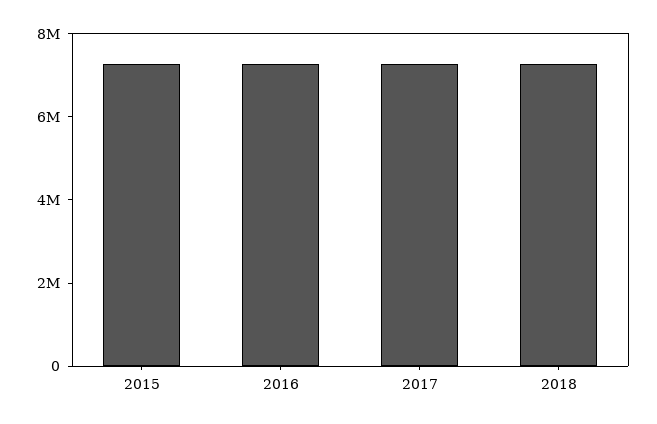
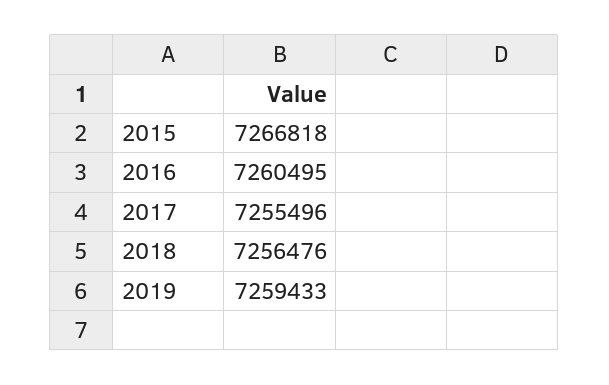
  {
    "2015": 7266818,
    "2016": 7260495,
    "2017": 7255496,
-   "2018": 7256476
+   "2018": 7256476,
+   "2019": 7259433
  }

